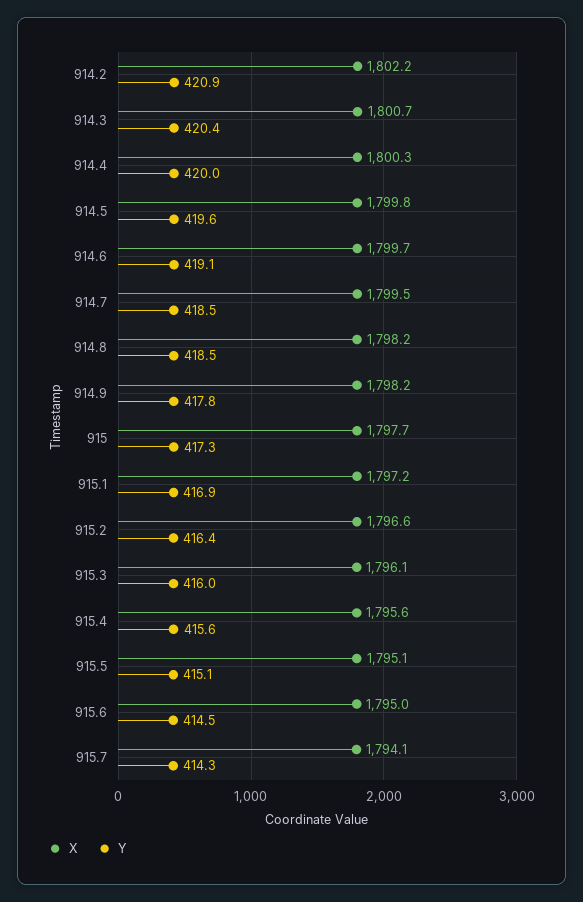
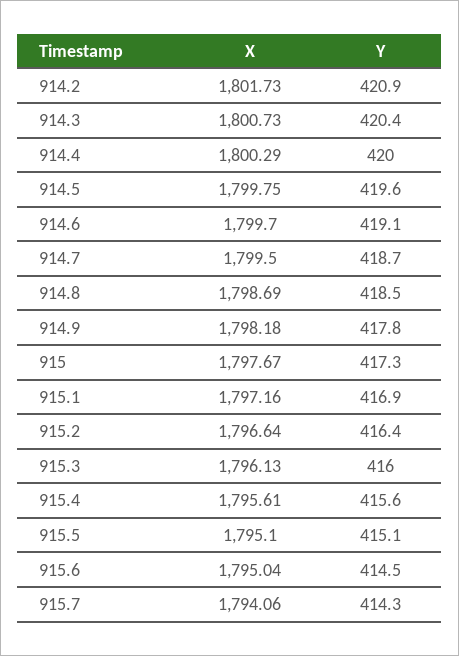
  {
    "X": {
-     "914.2": 1802.2,
+     "914.2": 1801.73,
      "914.3": 1800.73,
      "914.4": 1800.29,
      "914.5": 1799.75,
      "914.6": 1799.7,
      "914.7": 1799.5,
-     "914.8": 1798.2,
+     "914.8": 1798.69,
      "914.9": 1798.18,
      "915": 1797.67,
      "915.1": 1797.16,
      "915.2": 1796.64,
      "915.3": 1796.13,
      "915.4": 1795.61,
      "915.5": 1795.1,
      "915.6": 1795.04,
      "915.7": 1794.06
    },
    "Y": {
      "914.2": 420.9,
      "914.3": 420.4,
      "914.4": 420,
      "914.5": 419.6,
      "914.6": 419.1,
-     "914.7": 418.5,
+     "914.7": 418.7,
      "914.8": 418.5,
      "914.9": 417.8,
      "915": 417.3,
      "915.1": 416.9,
      "915.2": 416.4,
      "915.3": 416,
      "915.4": 415.6,
      "915.5": 415.1,
      "915.6": 414.5,
      "915.7": 414.3
    }
  }

